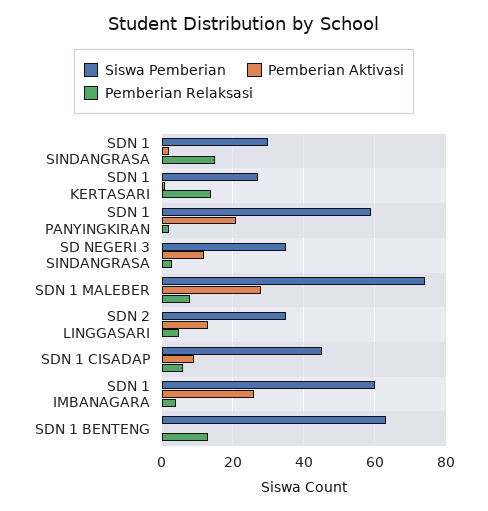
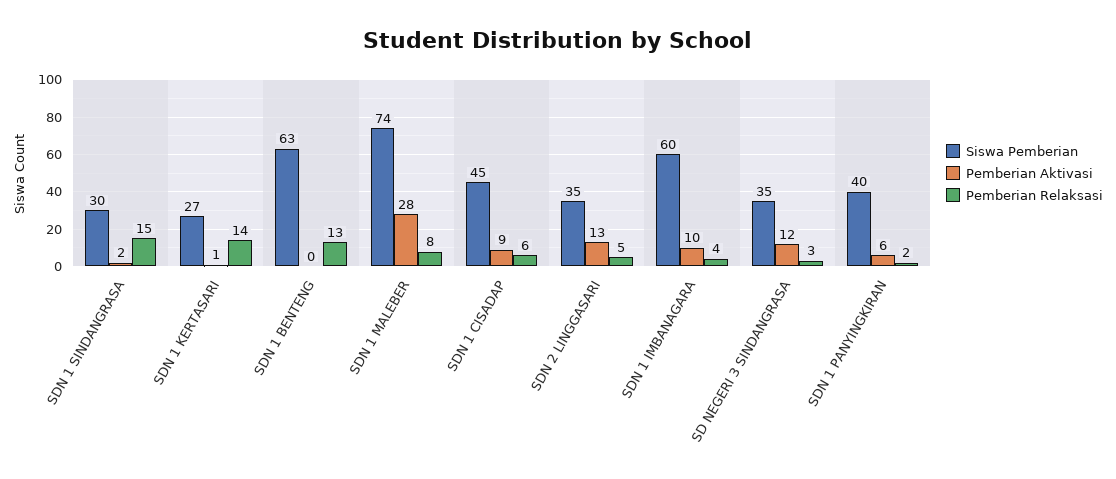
  {
    "Siswa Pemberian": {
      "SDN 1 SINDANGRASA": 30,
      "SDN 1 KERTASARI": 27,
-     "SDN 1 PANYINGKIRAN": 60,
+     "SDN 1 PANYINGKIRAN": 40,
      "SD NEGERI 3 SINDANGRASA": 35,
      "SDN 1 MALEBER": 74,
      "SDN 2 LINGGASARI": 35,
      "SDN 1 CISADAP": 45,
      "SDN 1 IMBANAGARA": 60,
      "SDN 1 BENTENG": 63
    },
    "Pemberian Aktivasi": {
      "SDN 1 SINDANGRASA": 2,
      "SDN 1 KERTASARI": 1,
-     "SDN 1 PANYINGKIRAN": 20,
+     "SDN 1 PANYINGKIRAN": 6,
      "SD NEGERI 3 SINDANGRASA": 12,
      "SDN 1 MALEBER": 28,
      "SDN 2 LINGGASARI": 13,
      "SDN 1 CISADAP": 9,
-     "SDN 1 IMBANAGARA": 25,
+     "SDN 1 IMBANAGARA": 10,
      "SDN 1 BENTENG": 0
    },
    "Pemberian Relaksasi": {
      "SDN 1 SINDANGRASA": 15,
      "SDN 1 KERTASARI": 14,
      "SDN 1 PANYINGKIRAN": 2,
      "SD NEGERI 3 SINDANGRASA": 3,
      "SDN 1 MALEBER": 8,
      "SDN 2 LINGGASARI": 5,
      "SDN 1 CISADAP": 6,
      "SDN 1 IMBANAGARA": 4,
      "SDN 1 BENTENG": 13
    }
  }

